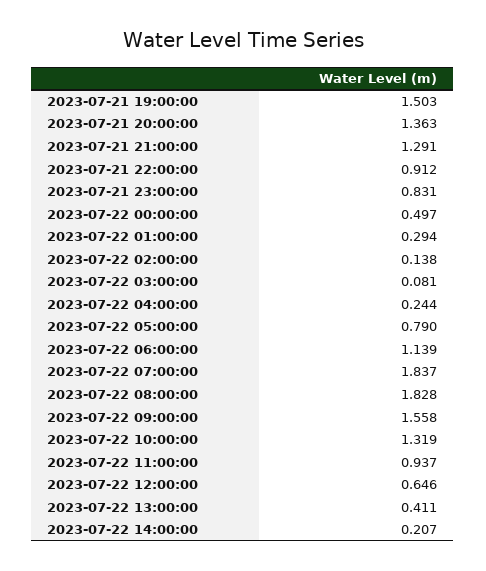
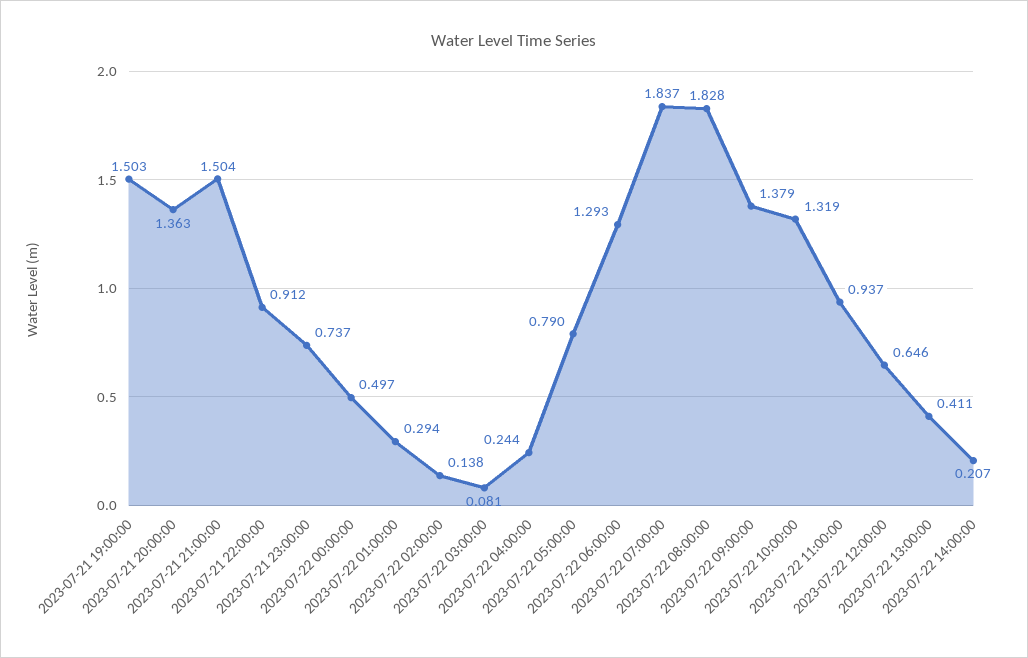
  {
    "2023-07-21 19:00:00": 1.503,
    "2023-07-21 20:00:00": 1.363,
-   "2023-07-21 21:00:00": 1.291,
+   "2023-07-21 21:00:00": 1.504,
    "2023-07-21 22:00:00": 0.912,
-   "2023-07-21 23:00:00": 0.831,
+   "2023-07-21 23:00:00": 0.737,
    "2023-07-22 00:00:00": 0.497,
    "2023-07-22 01:00:00": 0.294,
    "2023-07-22 02:00:00": 0.138,
    "2023-07-22 03:00:00": 0.081,
    "2023-07-22 04:00:00": 0.244,
    "2023-07-22 05:00:00": 0.79,
-   "2023-07-22 06:00:00": 1.139,
+   "2023-07-22 06:00:00": 1.293,
    "2023-07-22 07:00:00": 1.837,
    "2023-07-22 08:00:00": 1.828,
-   "2023-07-22 09:00:00": 1.558,
+   "2023-07-22 09:00:00": 1.379,
    "2023-07-22 10:00:00": 1.319,
    "2023-07-22 11:00:00": 0.937,
    "2023-07-22 12:00:00": 0.646,
    "2023-07-22 13:00:00": 0.411,
    "2023-07-22 14:00:00": 0.207
  }

